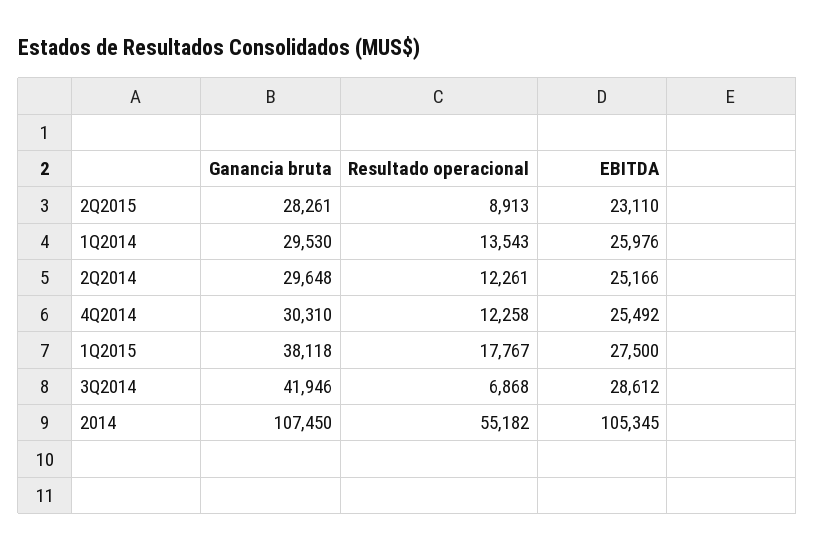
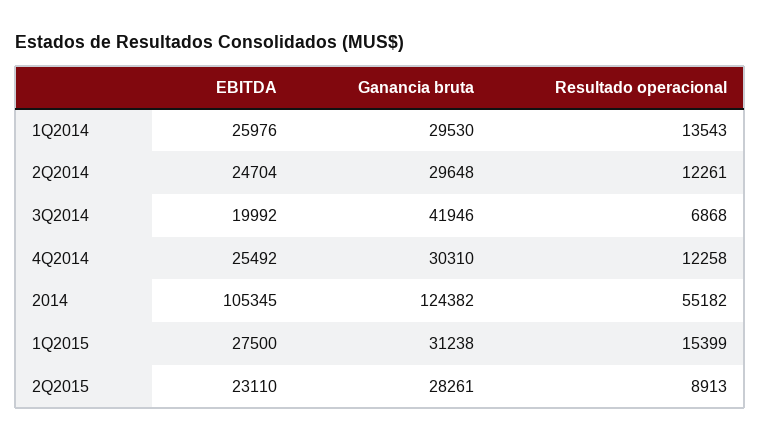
  {
    "Ganancia bruta": {
      "2Q2015": 28261,
      "1Q2014": 29530,
      "2Q2014": 29648,
      "4Q2014": 30310,
-     "1Q2015": 38118,
+     "1Q2015": 31238,
      "3Q2014": 41946,
-     "2014": 107450
+     "2014": 124382
    },
    "Resultado operacional": {
      "2Q2015": 8913,
      "1Q2014": 13543,
      "2Q2014": 12261,
      "4Q2014": 12258,
-     "1Q2015": 17767,
+     "1Q2015": 15399,
      "3Q2014": 6868,
      "2014": 55182
    },
    "EBITDA": {
      "2Q2015": 23110,
      "1Q2014": 25976,
-     "2Q2014": 25166,
+     "2Q2014": 24704,
      "4Q2014": 25492,
      "1Q2015": 27500,
-     "3Q2014": 28612,
+     "3Q2014": 19992,
      "2014": 105345
    }
  }

